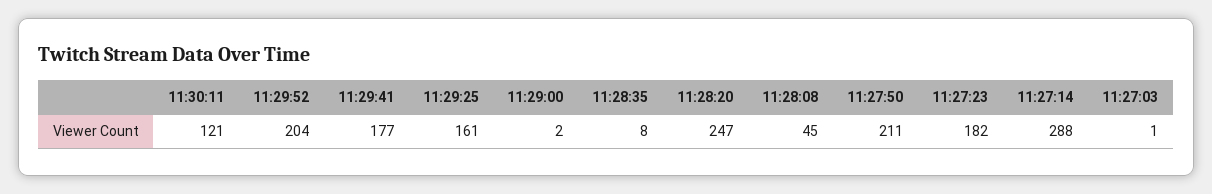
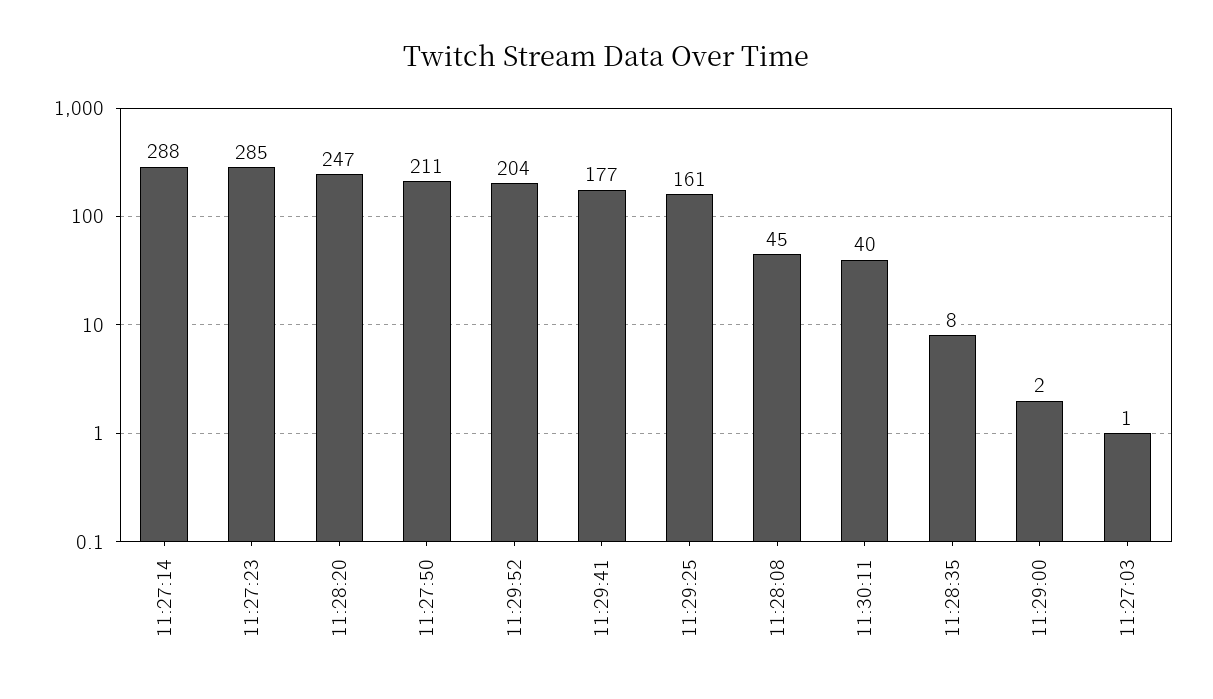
  {
-   "11:30:11": 121,
+   "11:30:11": 40,
    "11:29:52": 204,
    "11:29:41": 177,
    "11:29:25": 161,
    "11:29:00": 2,
    "11:28:35": 8,
    "11:28:20": 247,
    "11:28:08": 45,
    "11:27:50": 211,
-   "11:27:23": 182,
+   "11:27:23": 285,
    "11:27:14": 288,
    "11:27:03": 1
  }

